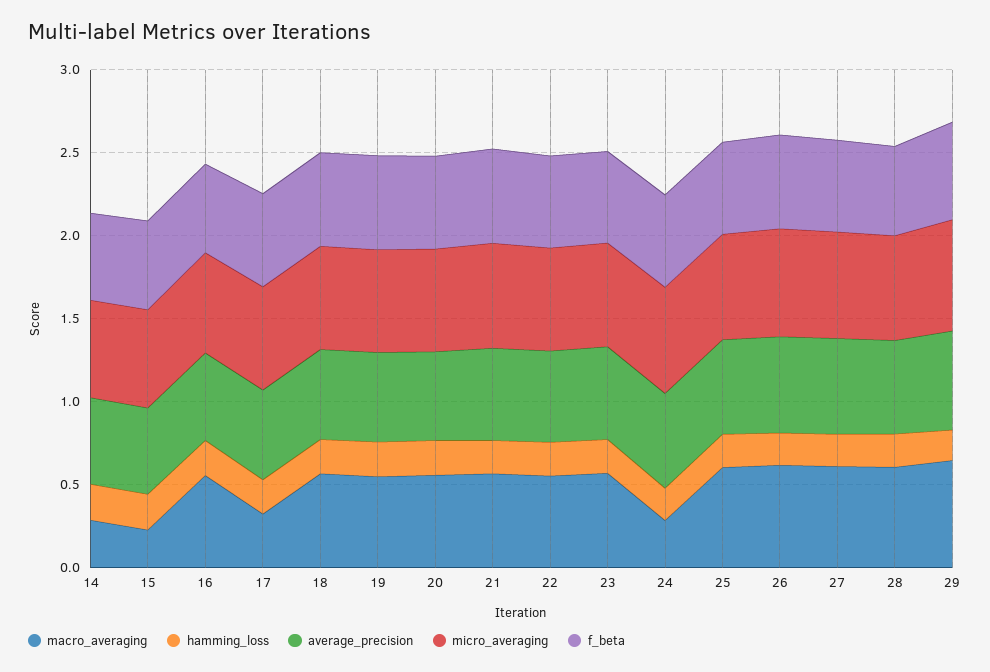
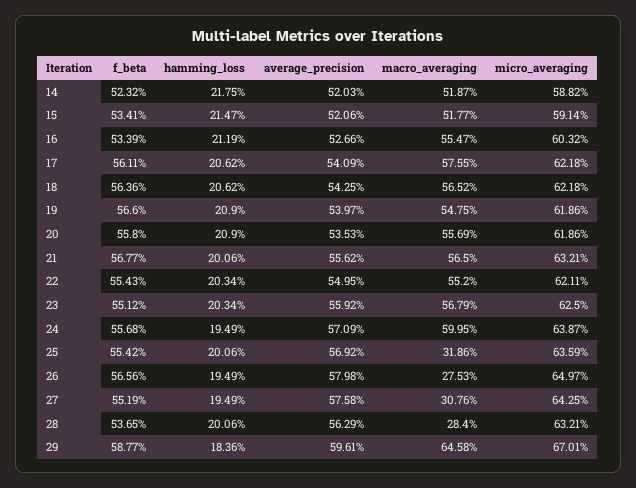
  {
    "macro_averaging": {
-     "14": 0.3,
+     "14": 0.5187,
-     "15": 0.2,
+     "15": 0.5177,
      "16": 0.5547,
-     "17": 0.3,
+     "17": 0.5755,
      "18": 0.5652,
      "19": 0.5475,
      "20": 0.5569,
      "21": 0.565,
      "22": 0.552,
      "23": 0.5679,
-     "24": 0.3,
+     "24": 0.5995,
-     "25": 0.6,
+     "25": 0.3186,
-     "26": 0.6,
+     "26": 0.2753,
-     "27": 0.6,
+     "27": 0.3076,
-     "28": 0.6,
+     "28": 0.284,
      "29": 0.6458
    },
    "hamming_loss": {
      "14": 0.2175,
      "15": 0.2147,
      "16": 0.2119,
      "17": 0.2062,
      "18": 0.2062,
      "19": 0.209,
      "20": 0.209,
      "21": 0.2006,
      "22": 0.2034,
      "23": 0.2034,
      "24": 0.1949,
      "25": 0.2006,
      "26": 0.1949,
      "27": 0.1949,
      "28": 0.2006,
      "29": 0.1836
    },
    "average_precision": {
      "14": 0.5203,
      "15": 0.5206,
      "16": 0.5266,
      "17": 0.5409,
      "18": 0.5425,
      "19": 0.5397,
      "20": 0.5353,
      "21": 0.5562,
      "22": 0.5495,
      "23": 0.5592,
      "24": 0.5709,
      "25": 0.5692,
      "26": 0.5798,
      "27": 0.5758,
      "28": 0.5629,
      "29": 0.5961
    },
    "micro_averaging": {
      "14": 0.5882,
      "15": 0.5914,
      "16": 0.6032,
      "17": 0.6218,
      "18": 0.6218,
      "19": 0.6186,
      "20": 0.6186,
      "21": 0.6321,
      "22": 0.6211,
      "23": 0.625,
      "24": 0.6387,
      "25": 0.6359,
      "26": 0.6497,
      "27": 0.6425,
      "28": 0.6321,
      "29": 0.6701
    },
    "f_beta": {
      "14": 0.5232,
      "15": 0.5341,
      "16": 0.5339,
      "17": 0.5611,
      "18": 0.5636,
      "19": 0.566,
      "20": 0.558,
      "21": 0.5677,
      "22": 0.5543,
      "23": 0.5512,
      "24": 0.5568,
      "25": 0.5542,
      "26": 0.5656,
      "27": 0.5519,
      "28": 0.5365,
      "29": 0.5877
    }
  }

